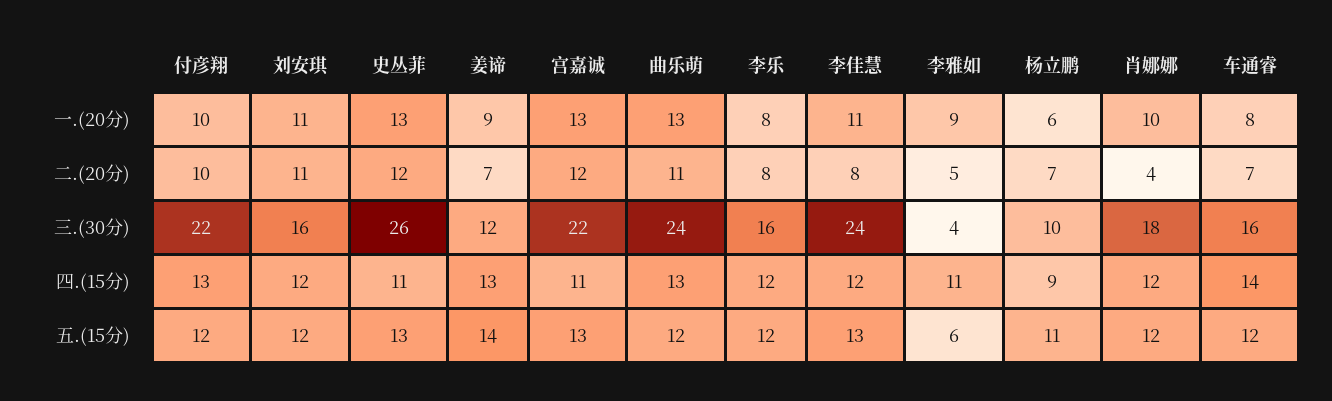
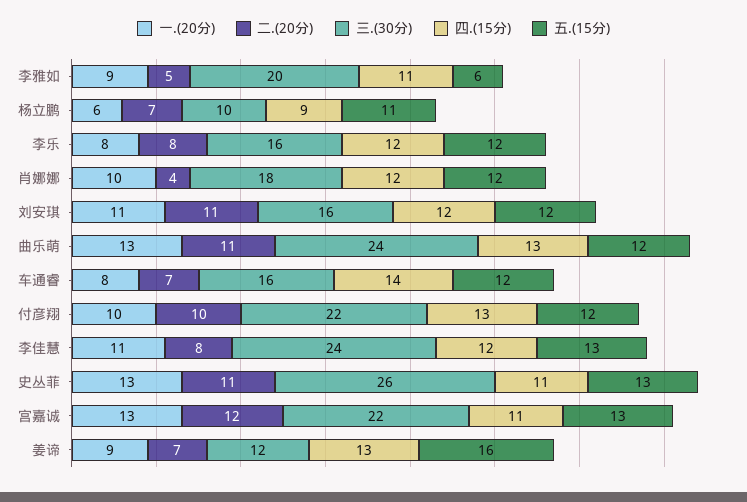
  {
    "一.(20分)": {
      "付彦翔": 10,
      "刘安琪": 11,
      "史丛菲": 13,
      "姜谛": 9,
      "宫嘉诚": 13,
      "曲乐萌": 13,
      "李乐": 8,
      "李佳慧": 11,
      "李雅如": 9,
      "杨立鹏": 6,
      "肖娜娜": 10,
      "车通睿": 8
    },
    "二.(20分)": {
      "付彦翔": 10,
      "刘安琪": 11,
-     "史丛菲": 12,
+     "史丛菲": 11,
      "姜谛": 7,
      "宫嘉诚": 12,
      "曲乐萌": 11,
      "李乐": 8,
      "李佳慧": 8,
      "李雅如": 5,
      "杨立鹏": 7,
      "肖娜娜": 4,
      "车通睿": 7
    },
    "三.(30分)": {
      "付彦翔": 22,
      "刘安琪": 16,
      "史丛菲": 26,
      "姜谛": 12,
      "宫嘉诚": 22,
      "曲乐萌": 24,
      "李乐": 16,
      "李佳慧": 24,
-     "李雅如": 4,
+     "李雅如": 20,
      "杨立鹏": 10,
      "肖娜娜": 18,
      "车通睿": 16
    },
    "四.(15分)": {
      "付彦翔": 13,
      "刘安琪": 12,
      "史丛菲": 11,
      "姜谛": 13,
      "宫嘉诚": 11,
      "曲乐萌": 13,
      "李乐": 12,
      "李佳慧": 12,
      "李雅如": 11,
      "杨立鹏": 9,
      "肖娜娜": 12,
      "车通睿": 14
    },
    "五.(15分)": {
      "付彦翔": 12,
      "刘安琪": 12,
      "史丛菲": 13,
-     "姜谛": 14,
+     "姜谛": 16,
      "宫嘉诚": 13,
      "曲乐萌": 12,
      "李乐": 12,
      "李佳慧": 13,
      "李雅如": 6,
      "杨立鹏": 11,
      "肖娜娜": 12,
      "车通睿": 12
    }
  }

